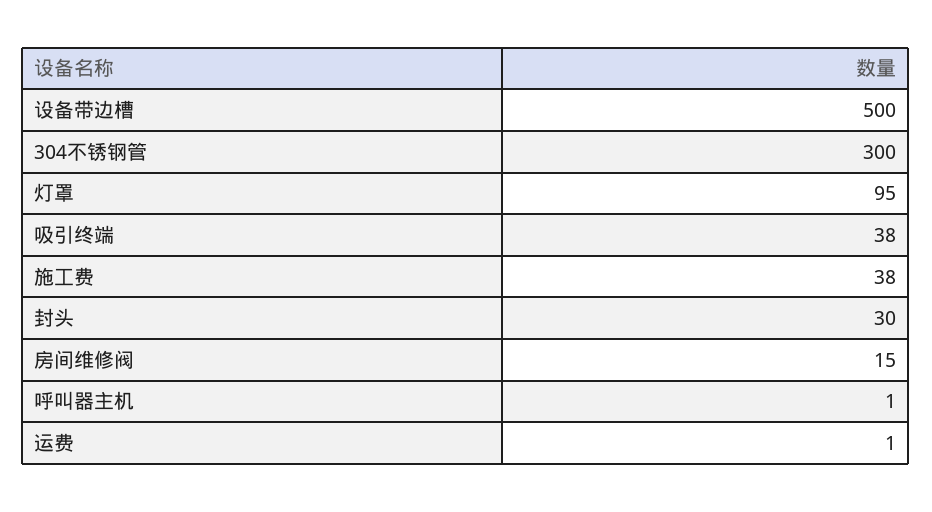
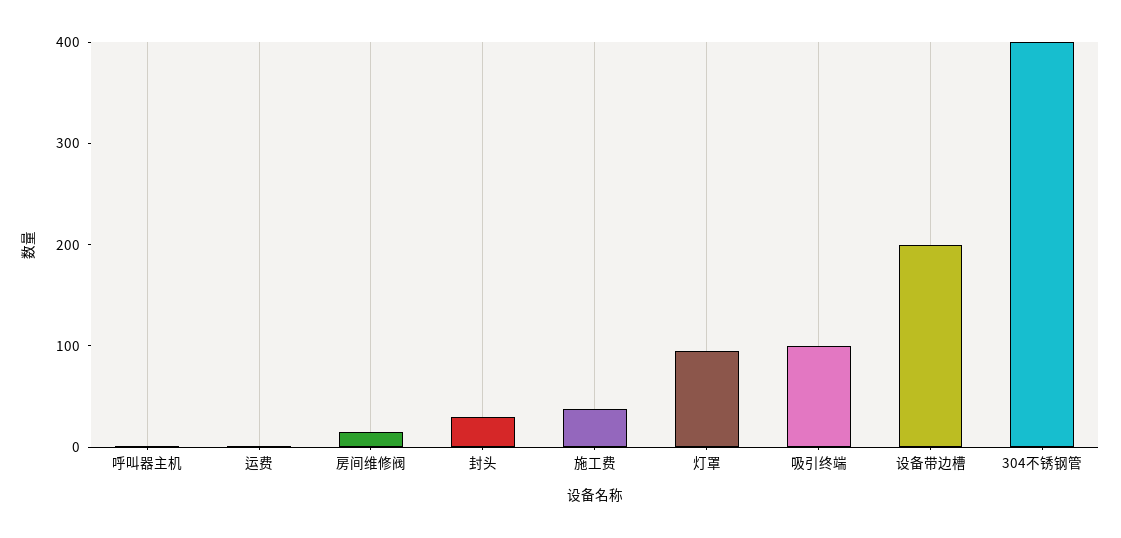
  {
-   "设备带边槽": 500,
+   "设备带边槽": 200,
-   "304不锈钢管": 300,
+   "304不锈钢管": 400,
    "灯罩": 95,
-   "吸引终端": 38,
+   "吸引终端": 100,
    "施工费": 38,
    "封头": 30,
    "房间维修阀": 15,
    "呼叫器主机": 1,
    "运费": 1
  }

